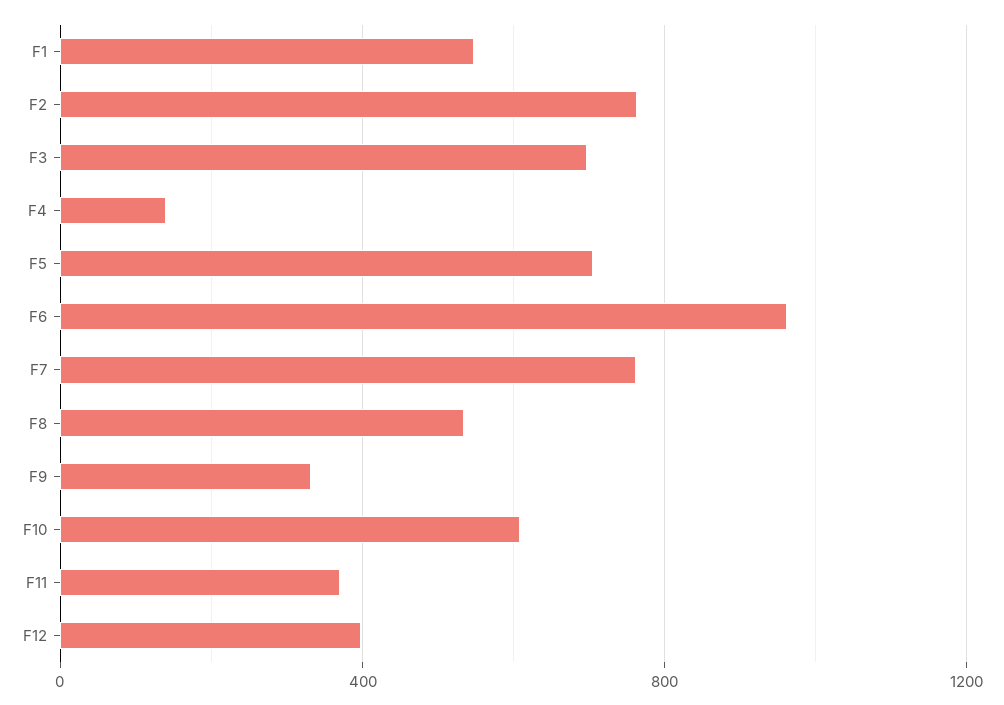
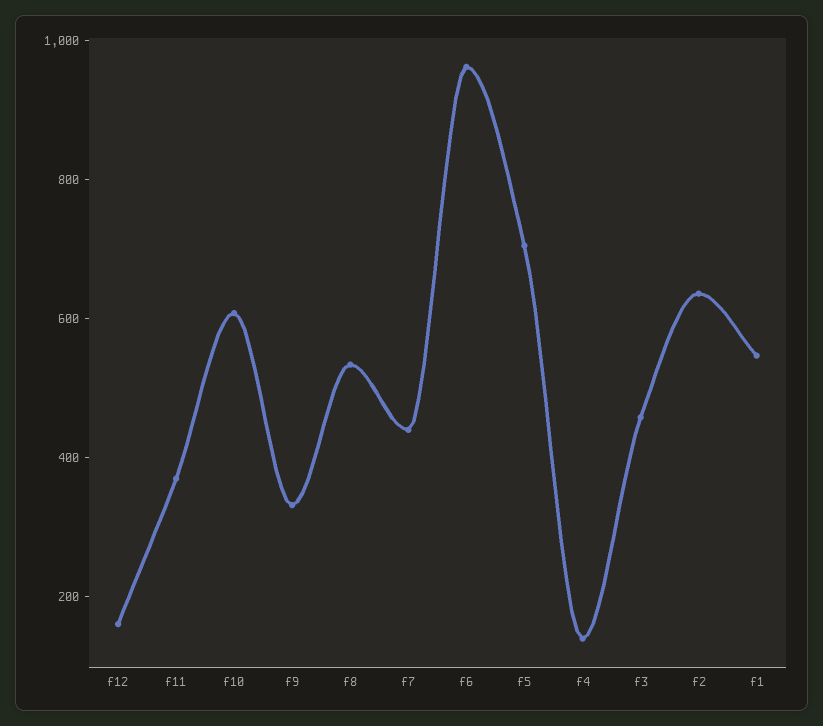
  {
    "F1": 550,
-   "F2": 750,
+   "F2": 650,
-   "F3": 700,
+   "F3": 450,
    "F4": 150,
    "F5": 700,
    "F6": 950,
-   "F7": 750,
+   "F7": 450,
    "F8": 550,
    "F9": 350,
    "F10": 600,
    "F11": 350,
-   "F12": 400
+   "F12": 150
  }

